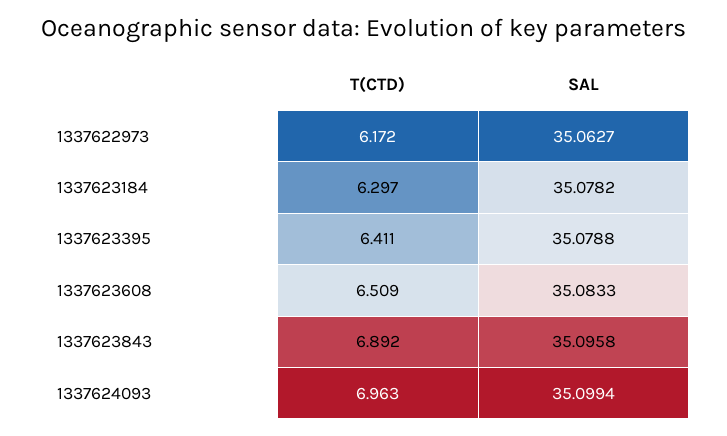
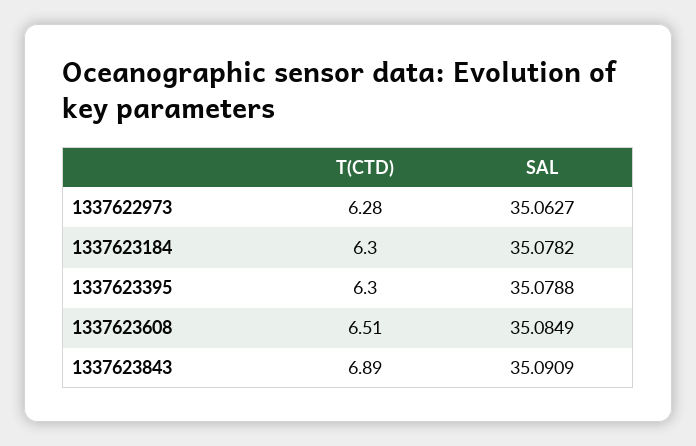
  {
    "T(CTD)": {
-     "1337622973": 6.172,
+     "1337622973": 6.28,
      "1337623184": 6.297,
-     "1337623395": 6.411,
+     "1337623395": 6.3,
      "1337623608": 6.509,
-     "1337623843": 6.892,
+     "1337623843": 6.892
-     "1337624093": 6.963
    },
    "SAL": {
      "1337622973": 35.0627,
      "1337623184": 35.0782,
      "1337623395": 35.0788,
-     "1337623608": 35.0833,
+     "1337623608": 35.0849,
-     "1337623843": 35.0958,
+     "1337623843": 35.0909
-     "1337624093": 35.0994
    }
  }

